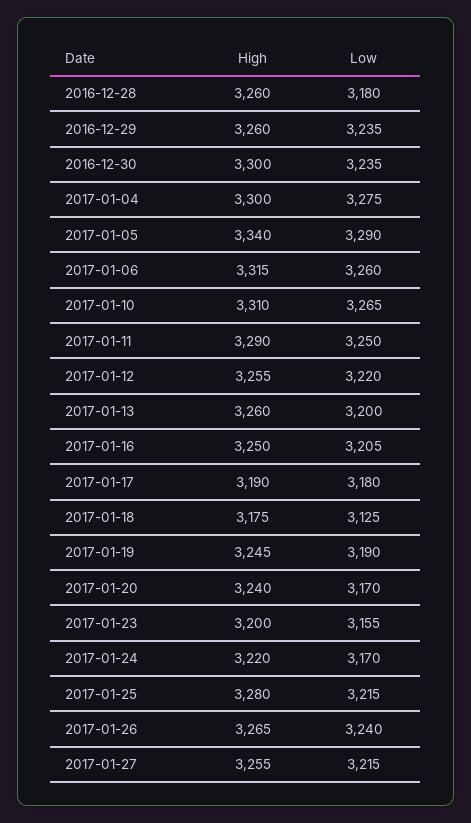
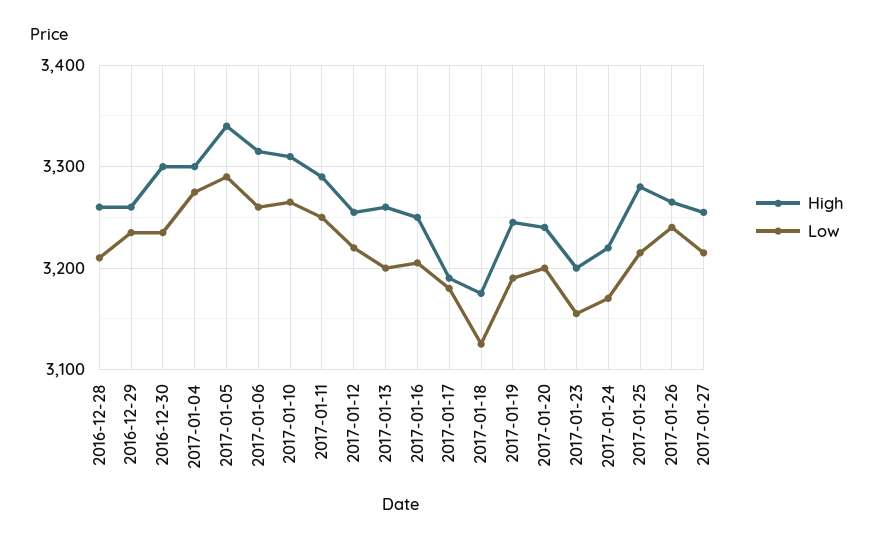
  {
    "High": {
      "2016-12-28": 3260,
      "2016-12-29": 3260,
      "2016-12-30": 3300,
      "2017-01-04": 3300,
      "2017-01-05": 3340,
      "2017-01-06": 3315,
      "2017-01-10": 3310,
      "2017-01-11": 3290,
      "2017-01-12": 3255,
      "2017-01-13": 3260,
      "2017-01-16": 3250,
      "2017-01-17": 3190,
      "2017-01-18": 3175,
      "2017-01-19": 3245,
      "2017-01-20": 3240,
      "2017-01-23": 3200,
      "2017-01-24": 3220,
      "2017-01-25": 3280,
      "2017-01-26": 3265,
      "2017-01-27": 3255
    },
    "Low": {
-     "2016-12-28": 3180,
+     "2016-12-28": 3210,
      "2016-12-29": 3235,
      "2016-12-30": 3235,
      "2017-01-04": 3275,
      "2017-01-05": 3290,
      "2017-01-06": 3260,
      "2017-01-10": 3265,
      "2017-01-11": 3250,
      "2017-01-12": 3220,
      "2017-01-13": 3200,
      "2017-01-16": 3205,
      "2017-01-17": 3180,
      "2017-01-18": 3125,
      "2017-01-19": 3190,
-     "2017-01-20": 3170,
+     "2017-01-20": 3200,
      "2017-01-23": 3155,
      "2017-01-24": 3170,
      "2017-01-25": 3215,
      "2017-01-26": 3240,
      "2017-01-27": 3215
    }
  }

